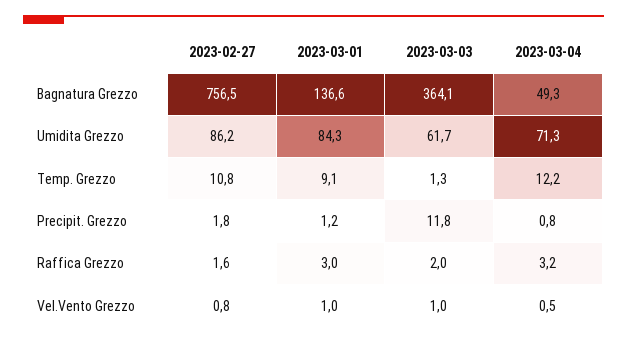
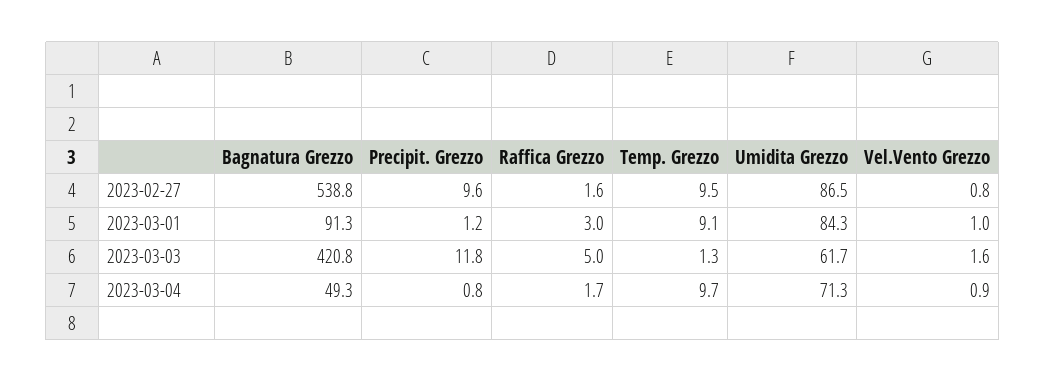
  {
    "2023-02-27": {
-     "Bagnatura Grezzo": 756.5,
+     "Bagnatura Grezzo": 538.8,
-     "Umidita Grezzo": 86.2,
+     "Umidita Grezzo": 86.5,
-     "Temp. Grezzo": 10.8,
+     "Temp. Grezzo": 9.5,
-     "Precipit. Grezzo": 1.8,
+     "Precipit. Grezzo": 9.6,
      "Raffica Grezzo": 1.6,
      "Vel.Vento Grezzo": 0.8
    },
    "2023-03-01": {
-     "Bagnatura Grezzo": 136.6,
+     "Bagnatura Grezzo": 91.3,
      "Umidita Grezzo": 84.3,
      "Temp. Grezzo": 9.1,
      "Precipit. Grezzo": 1.2,
      "Raffica Grezzo": 3,
      "Vel.Vento Grezzo": 1
    },
    "2023-03-03": {
-     "Bagnatura Grezzo": 364.1,
+     "Bagnatura Grezzo": 420.8,
      "Umidita Grezzo": 61.7,
      "Temp. Grezzo": 1.3,
      "Precipit. Grezzo": 11.8,
-     "Raffica Grezzo": 2,
+     "Raffica Grezzo": 5,
-     "Vel.Vento Grezzo": 1
+     "Vel.Vento Grezzo": 1.6
    },
    "2023-03-04": {
      "Bagnatura Grezzo": 49.3,
      "Umidita Grezzo": 71.3,
-     "Temp. Grezzo": 12.2,
+     "Temp. Grezzo": 9.7,
      "Precipit. Grezzo": 0.8,
-     "Raffica Grezzo": 3.2,
+     "Raffica Grezzo": 1.7,
-     "Vel.Vento Grezzo": 0.5
+     "Vel.Vento Grezzo": 0.9
    }
  }

